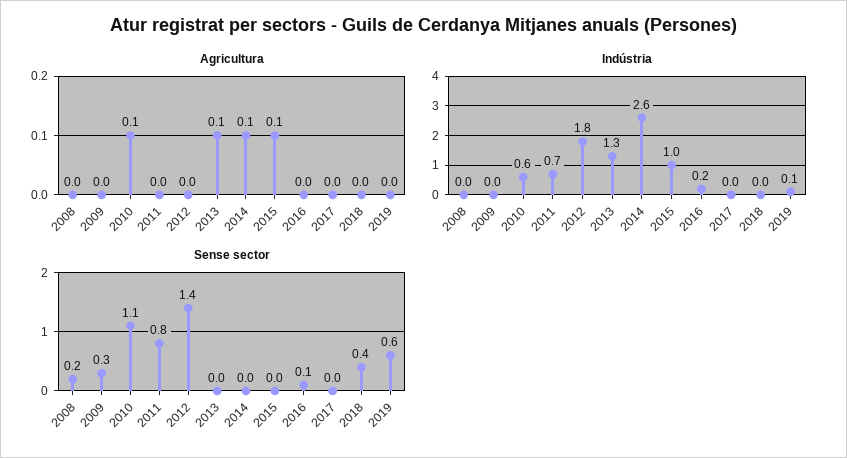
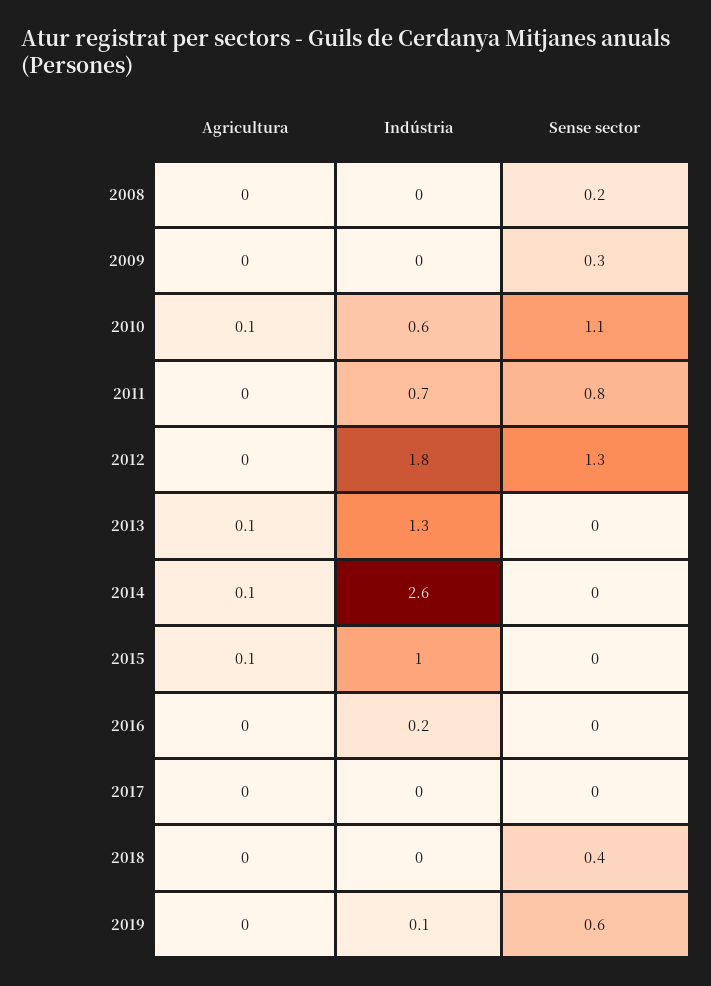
  {
    "Agricultura": {
      "2008": 0,
      "2009": 0,
      "2010": 0.1,
      "2011": 0,
      "2012": 0,
      "2013": 0.1,
      "2014": 0.1,
      "2015": 0.1,
      "2016": 0,
      "2017": 0,
      "2018": 0,
      "2019": 0
    },
    "Indústria": {
      "2008": 0,
      "2009": 0,
      "2010": 0.6,
      "2011": 0.7,
      "2012": 1.8,
      "2013": 1.3,
      "2014": 2.6,
      "2015": 1,
      "2016": 0.2,
      "2017": 0,
      "2018": 0,
      "2019": 0.1
    },
    "Sense sector": {
      "2008": 0.2,
      "2009": 0.3,
      "2010": 1.1,
      "2011": 0.8,
-     "2012": 1.4,
+     "2012": 1.3,
      "2013": 0,
      "2014": 0,
      "2015": 0,
-     "2016": 0.1,
+     "2016": 0,
      "2017": 0,
      "2018": 0.4,
      "2019": 0.6
    }
  }

